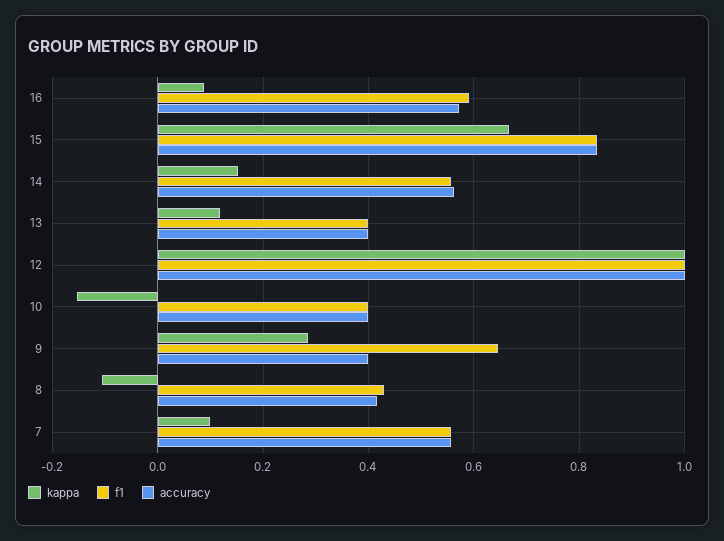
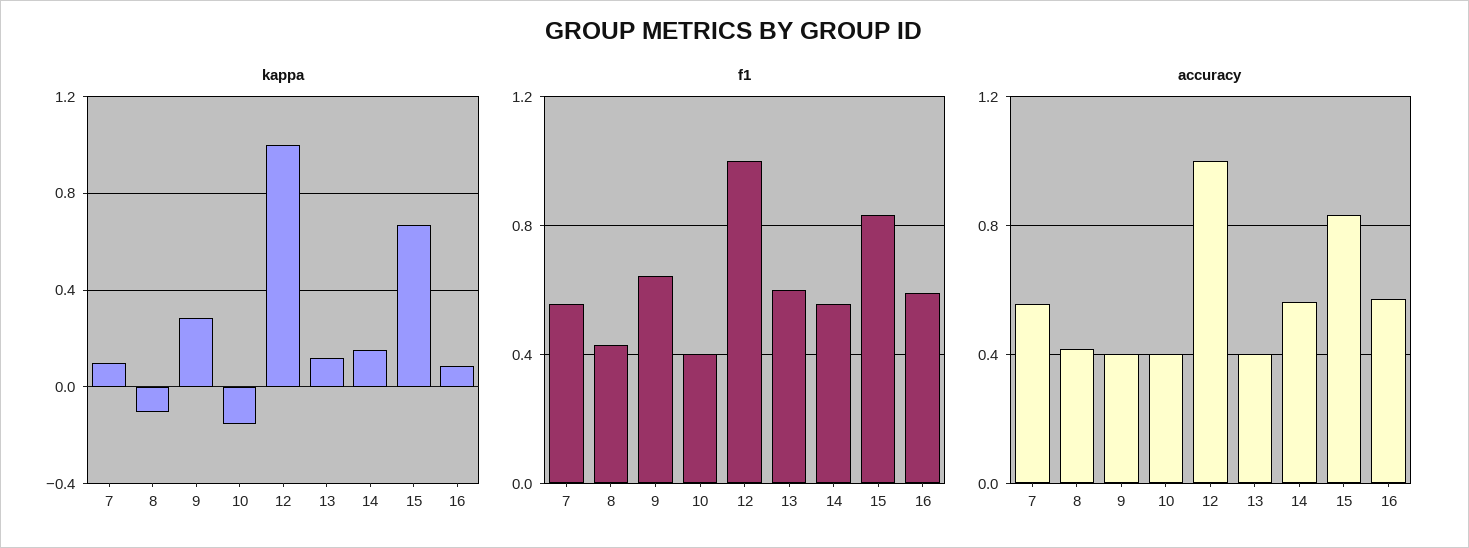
  {
    "kappa": {
      "16": 0.08,
      "15": 0.66,
      "14": 0.16,
      "13": 0.12,
      "12": 1,
      "10": -0.16,
      "9": 0.28,
      "8": -0.1,
      "7": 0.1
    },
    "f1": {
      "16": 0.6,
      "15": 0.84,
      "14": 0.56,
-     "13": 0.4,
+     "13": 0.6,
      "12": 1,
      "10": 0.4,
      "9": 0.64,
      "8": 0.42,
      "7": 0.56
    },
    "accuracy": {
      "16": 0.58,
      "15": 0.84,
      "14": 0.56,
      "13": 0.4,
      "12": 1,
      "10": 0.4,
      "9": 0.4,
      "8": 0.42,
      "7": 0.56
    }
  }

